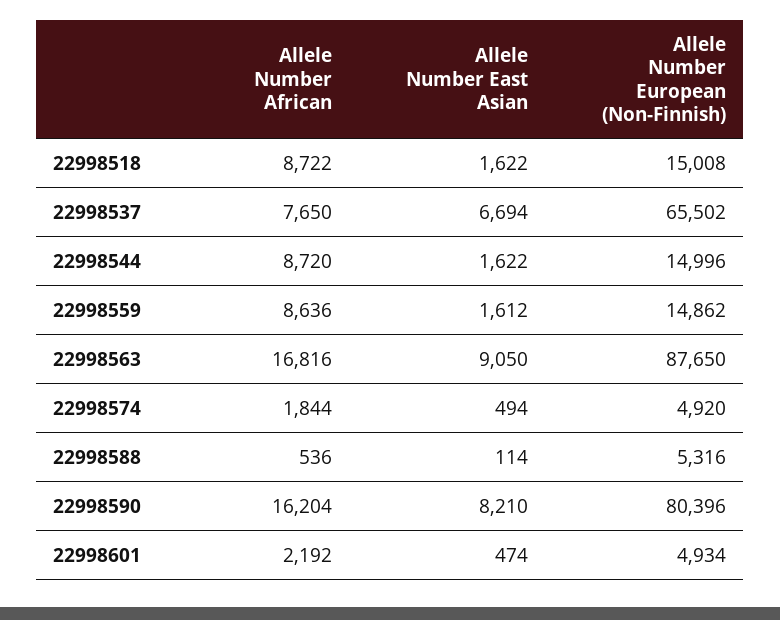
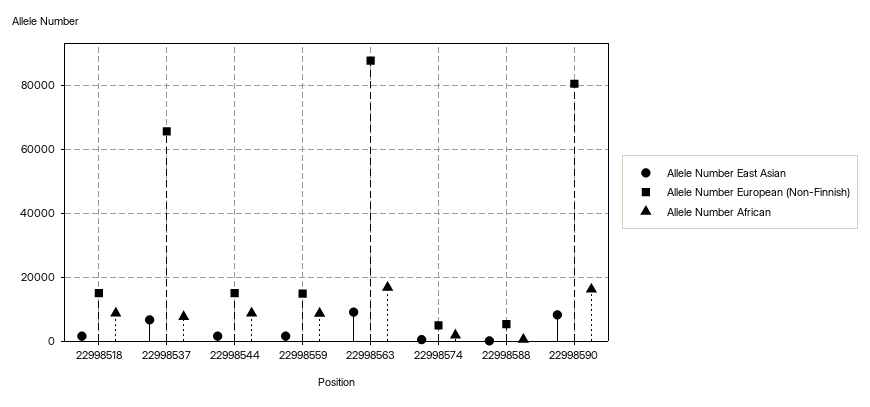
  {
    "Allele Number African": {
      "22998518": 8722,
      "22998537": 7650,
      "22998544": 8720,
      "22998559": 8636,
      "22998563": 16816,
      "22998574": 1844,
      "22998588": 536,
-     "22998590": 16204,
+     "22998590": 16204
-     "22998601": 2192
    },
    "Allele Number East Asian": {
      "22998518": 1622,
      "22998537": 6694,
      "22998544": 1622,
      "22998559": 1612,
      "22998563": 9050,
      "22998574": 494,
      "22998588": 114,
-     "22998590": 8210,
+     "22998590": 8210
-     "22998601": 474
    },
    "Allele Number European (Non-Finnish)": {
      "22998518": 15008,
      "22998537": 65502,
      "22998544": 14996,
      "22998559": 14862,
      "22998563": 87650,
      "22998574": 4920,
      "22998588": 5316,
-     "22998590": 80396,
+     "22998590": 80396
-     "22998601": 4934
    }
  }

